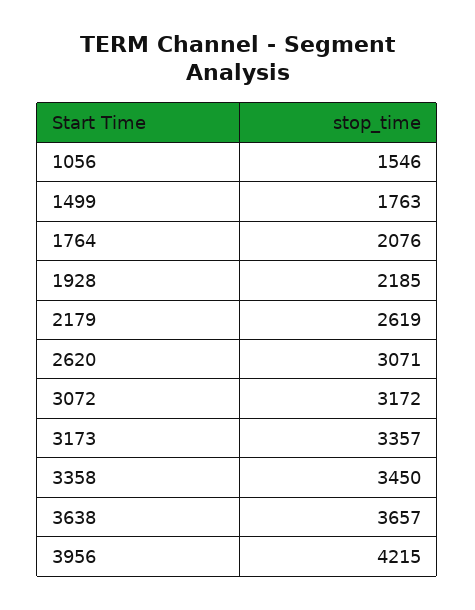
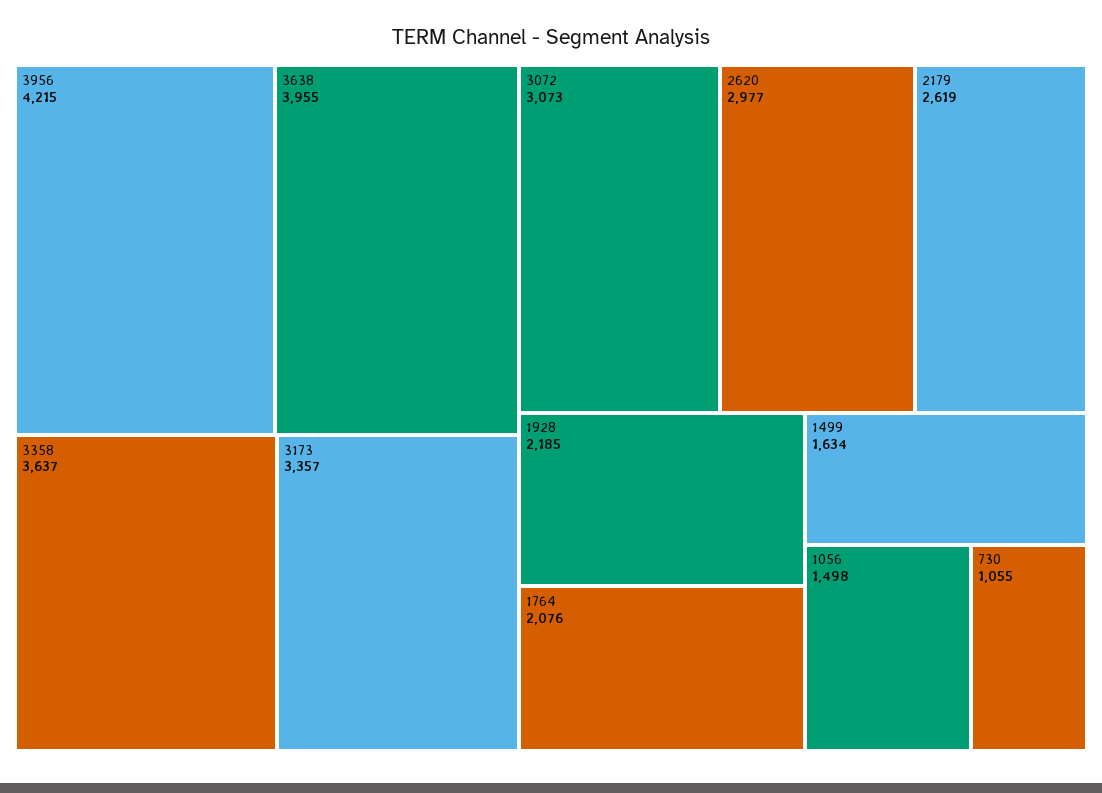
  {
-   "1056": 1546,
+   "1056": 1498,
-   "1499": 1763,
+   "1499": 1634,
    "1764": 2076,
    "1928": 2185,
    "2179": 2619,
-   "2620": 3071,
+   "2620": 2977,
-   "3072": 3172,
+   "3072": 3073,
    "3173": 3357,
-   "3358": 3450,
+   "3358": 3637,
-   "3638": 3657,
+   "3638": 3955,
-   "3956": 4215
+   "3956": 4215,
+   "730": 1055
  }

